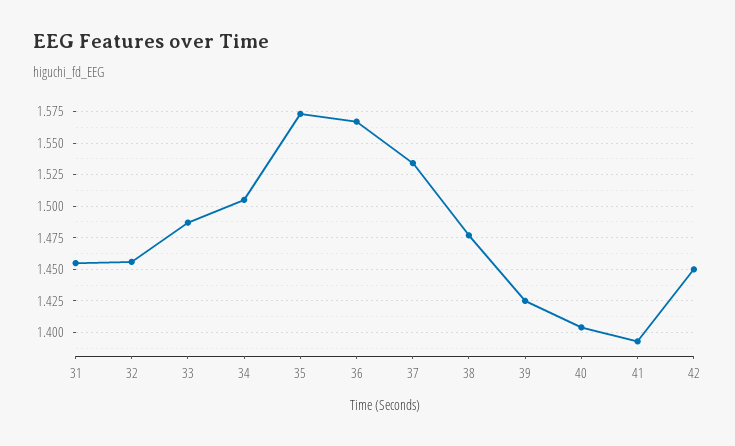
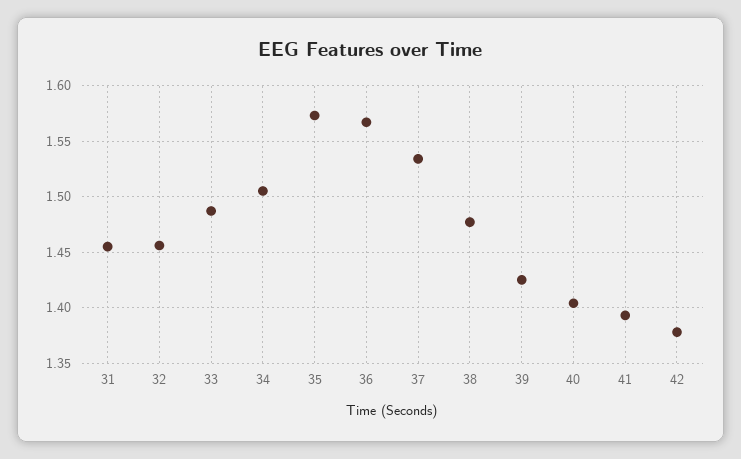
  {
    "31": 1.455,
    "32": 1.455,
    "33": 1.485,
    "34": 1.505,
    "35": 1.575,
    "36": 1.565,
    "37": 1.535,
    "38": 1.475,
    "39": 1.425,
    "40": 1.405,
    "41": 1.395,
-   "42": 1.45
+   "42": 1.38
  }

